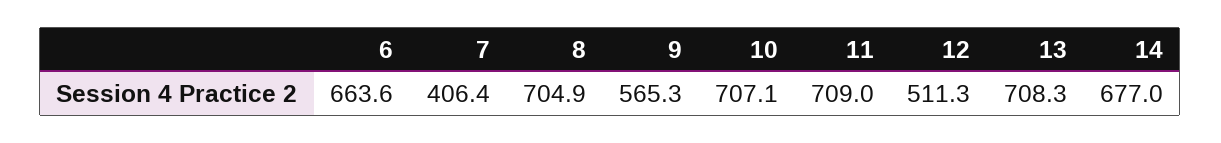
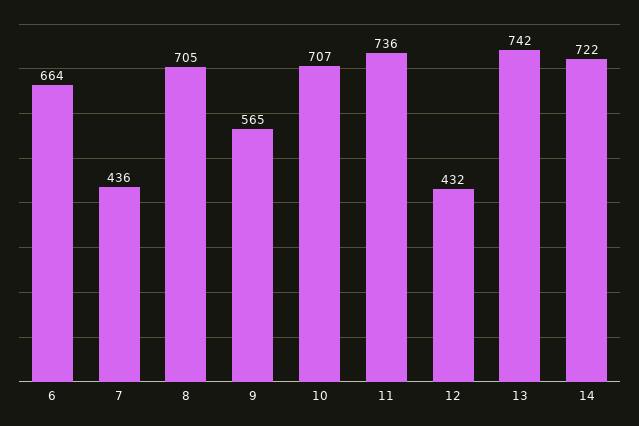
  {
    "6": 663.6,
-   "7": 406.4,
+   "7": 436,
    "8": 704.9,
    "9": 565.3,
    "10": 707.1,
-   "11": 709,
+   "11": 736,
-   "12": 511.3,
+   "12": 432,
-   "13": 708.3,
+   "13": 742,
-   "14": 677
+   "14": 722
  }

